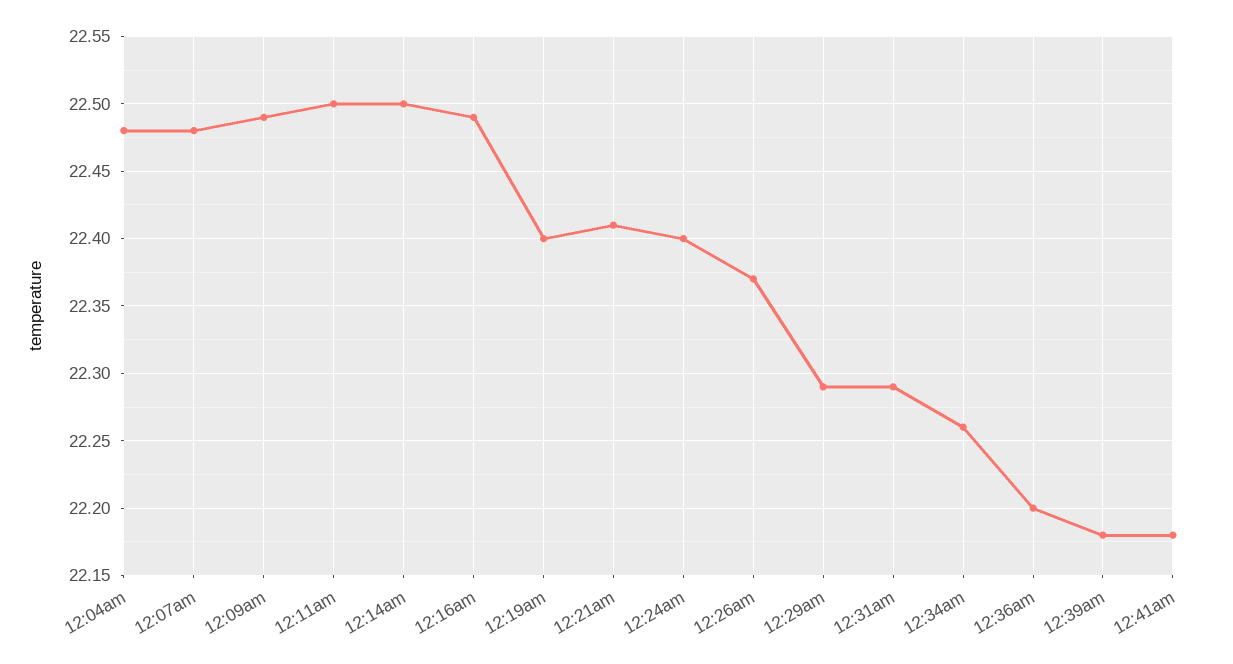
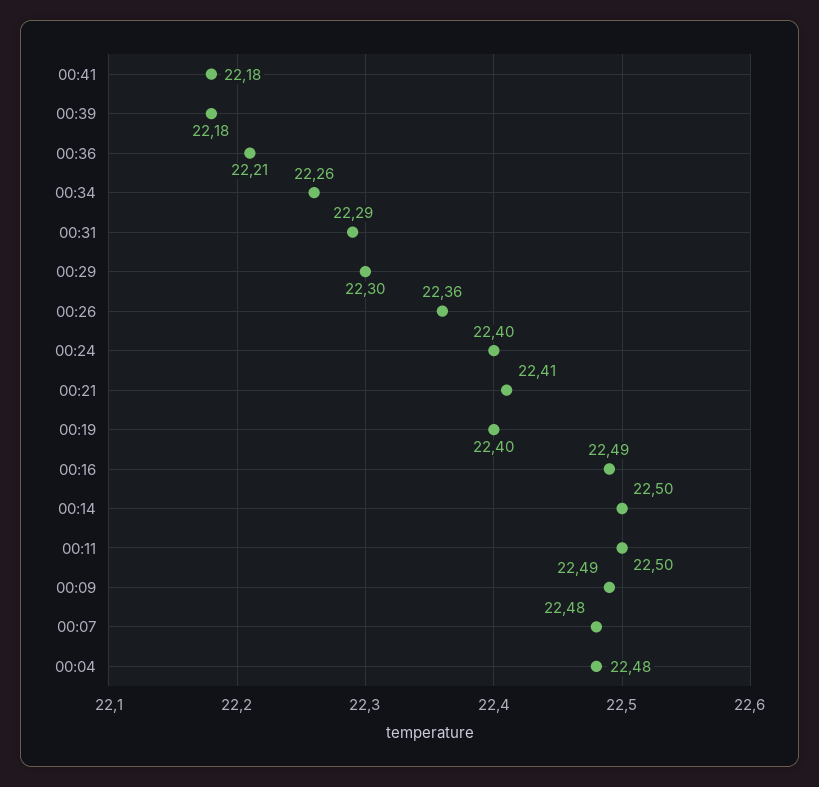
  {
    "12:04am": 22.48,
    "12:07am": 22.48,
    "12:09am": 22.49,
    "12:11am": 22.5,
    "12:14am": 22.5,
    "12:16am": 22.49,
    "12:19am": 22.4,
    "12:21am": 22.41,
    "12:24am": 22.4,
-   "12:26am": 22.37,
+   "12:26am": 22.36,
-   "12:29am": 22.29,
+   "12:29am": 22.3,
    "12:31am": 22.29,
    "12:34am": 22.26,
-   "12:36am": 22.2,
+   "12:36am": 22.21,
    "12:39am": 22.18,
    "12:41am": 22.18
  }

